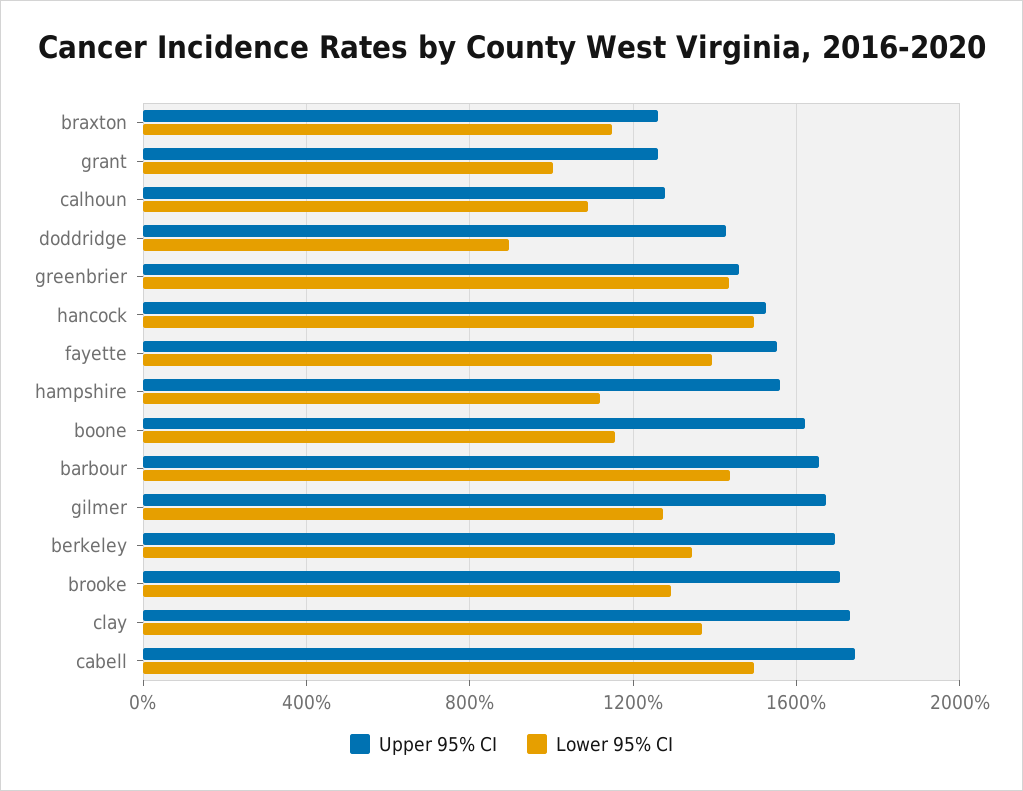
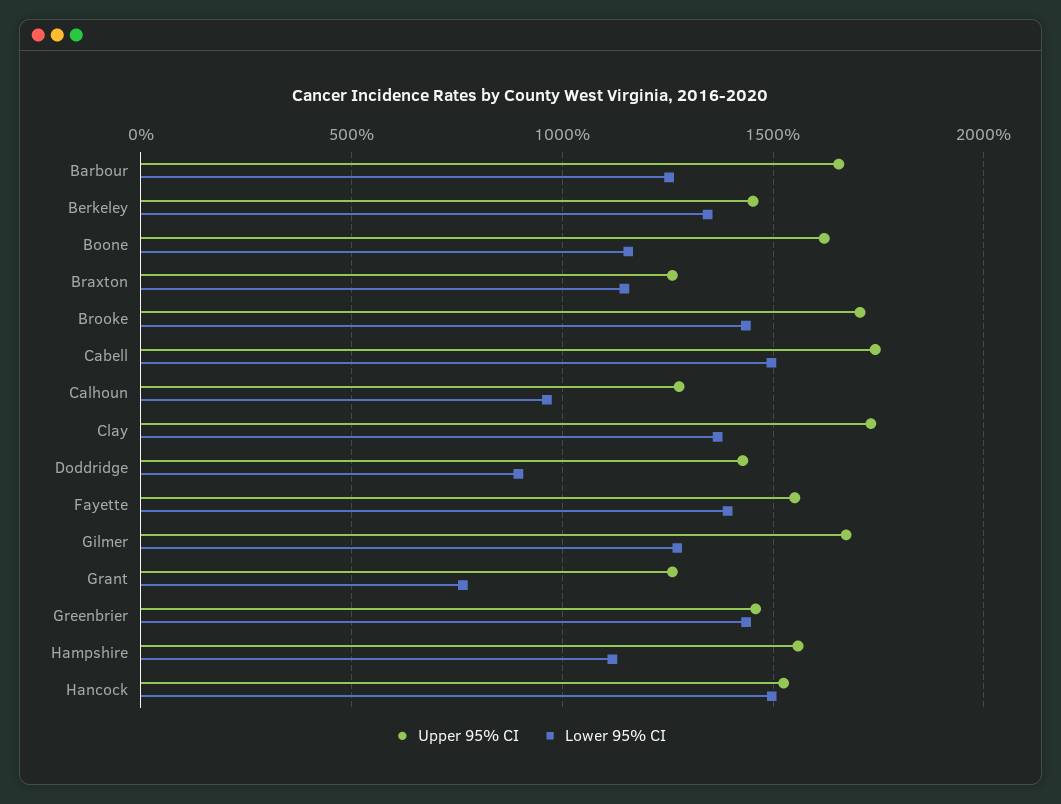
  {
    "Upper 95% CI": {
      "braxton": 1250,
      "grant": 1250,
      "calhoun": 1300,
      "doddridge": 1450,
      "greenbrier": 1450,
      "hancock": 1500,
      "fayette": 1550,
      "hampshire": 1550,
      "boone": 1600,
      "barbour": 1650,
      "gilmer": 1650,
-     "berkeley": 1700,
+     "berkeley": 1450,
      "brooke": 1700,
      "clay": 1750,
      "cabell": 1750
    },
    "Lower 95% CI": {
      "braxton": 1150,
-     "grant": 1000,
+     "grant": 750,
-     "calhoun": 1100,
+     "calhoun": 950,
      "doddridge": 900,
      "greenbrier": 1450,
      "hancock": 1500,
      "fayette": 1400,
      "hampshire": 1100,
      "boone": 1150,
-     "barbour": 1450,
+     "barbour": 1250,
      "gilmer": 1250,
      "berkeley": 1350,
-     "brooke": 1300,
+     "brooke": 1450,
      "clay": 1350,
      "cabell": 1500
    }
  }

